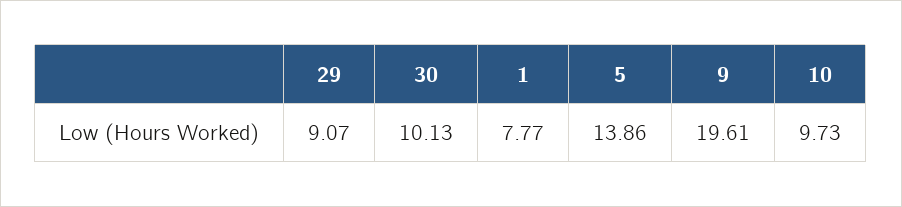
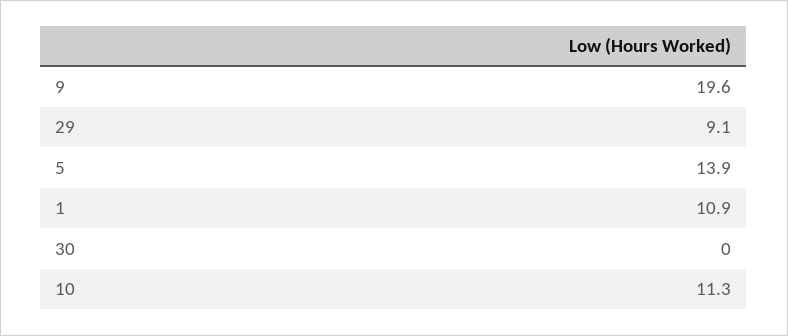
  {
    "29": 9.07,
-   "30": 10.13,
+   "30": 0,
-   "1": 7.77,
+   "1": 10.9,
    "5": 13.86,
    "9": 19.61,
-   "10": 9.73
+   "10": 11.3
  }

